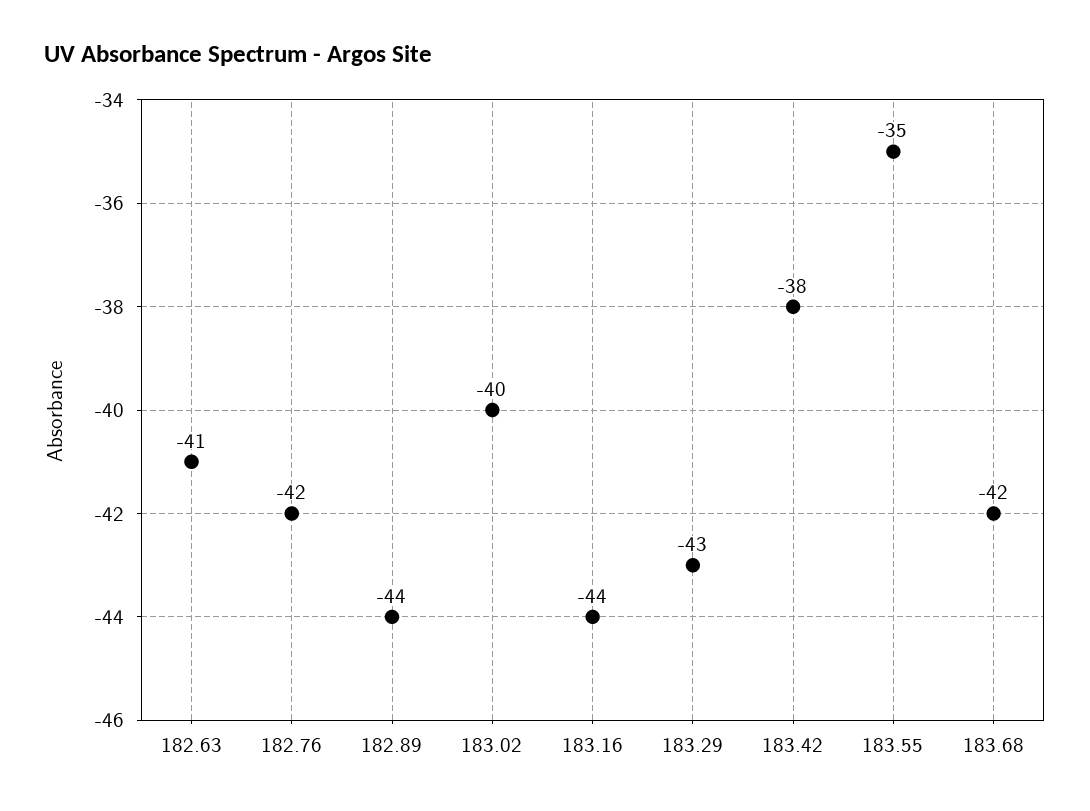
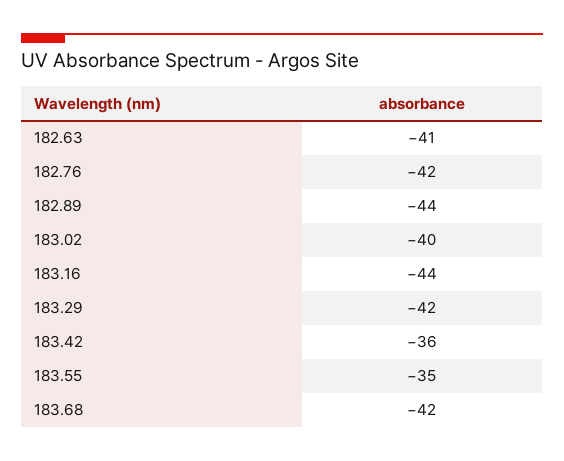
  {
    "182.63": -41,
    "182.76": -42,
    "182.89": -44,
    "183.02": -40,
    "183.16": -44,
-   "183.29": -43,
+   "183.29": -42,
-   "183.42": -38,
+   "183.42": -36,
    "183.55": -35,
    "183.68": -42
  }

